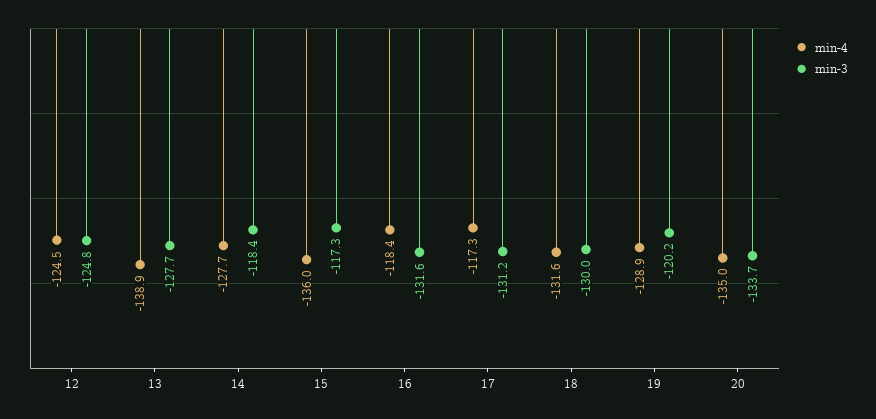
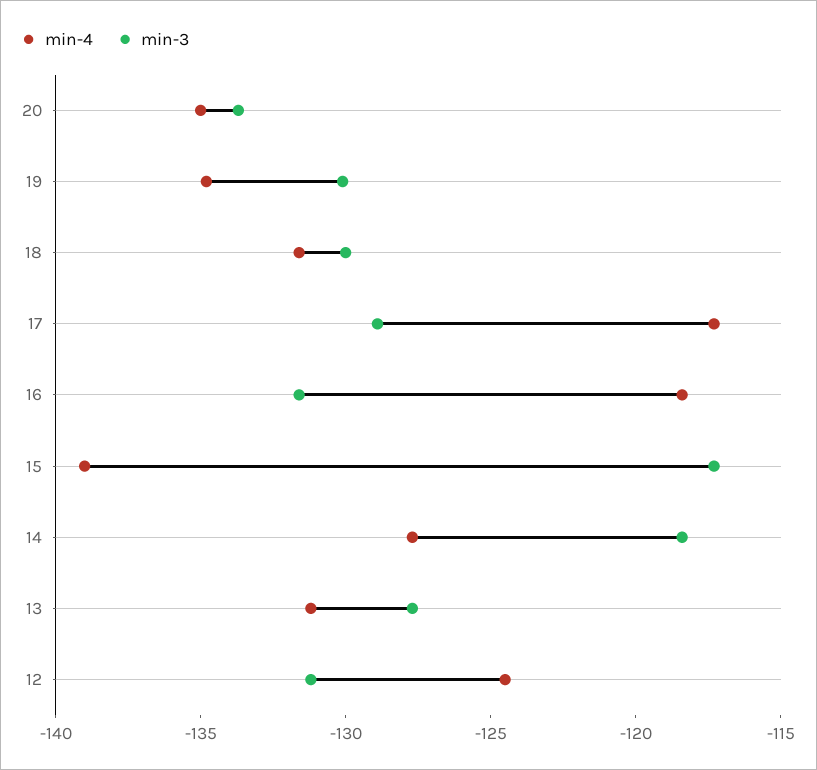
  {
    "min-4": {
      "12": -124.5,
-     "13": -138.9,
+     "13": -131,
      "14": -127.7,
-     "15": -136,
+     "15": -139,
      "16": -118.4,
      "17": -117.3,
      "18": -131.6,
-     "19": -128.9,
+     "19": -135,
      "20": -135
    },
    "min-3": {
-     "12": -124.8,
+     "12": -131,
      "13": -127.7,
      "14": -118.4,
      "15": -117.3,
      "16": -131.6,
-     "17": -131.2,
+     "17": -129,
      "18": -130,
-     "19": -120.2,
+     "19": -130,
      "20": -133.7
    }
  }

